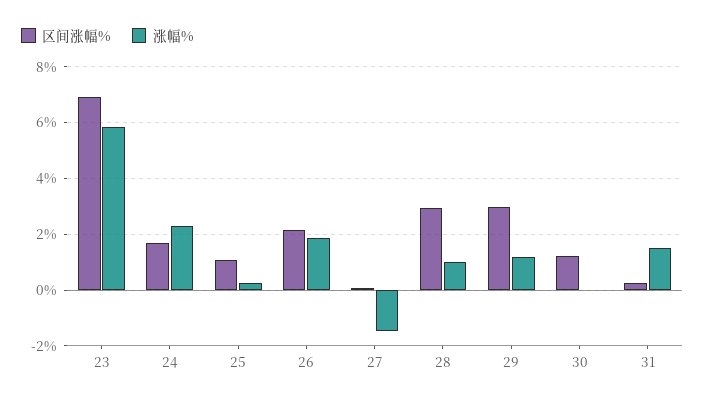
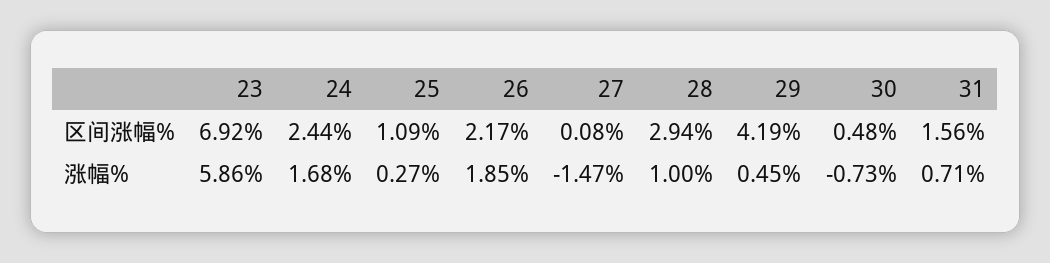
  {
    "区间涨幅%": {
      "23": 6.92,
-     "24": 1.75,
+     "24": 2.44,
      "25": 1.09,
      "26": 2.17,
      "27": 0.08,
      "28": 2.94,
-     "29": 3,
+     "29": 4.19,
-     "30": 1.25,
+     "30": 0.48,
-     "31": 0.25
+     "31": 1.56
    },
    "涨幅%": {
      "23": 5.86,
-     "24": 2.25,
+     "24": 1.68,
      "25": 0.27,
      "26": 1.85,
      "27": -1.47,
      "28": 1,
-     "29": 1.25,
+     "29": 0.45,
-     "30": 0,
+     "30": -0.73,
-     "31": 1.5
+     "31": 0.71
    }
  }

